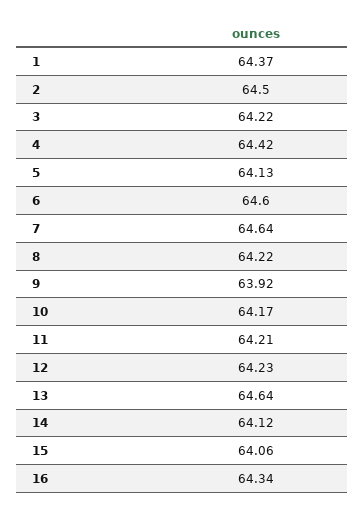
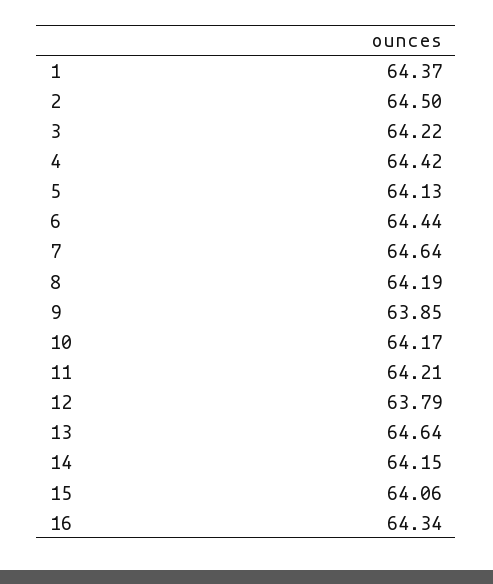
  {
    "1": 64.37,
    "2": 64.5,
    "3": 64.22,
    "4": 64.42,
    "5": 64.13,
-   "6": 64.6,
+   "6": 64.44,
    "7": 64.64,
-   "8": 64.22,
+   "8": 64.19,
-   "9": 63.92,
+   "9": 63.85,
    "10": 64.17,
    "11": 64.21,
-   "12": 64.23,
+   "12": 63.79,
    "13": 64.64,
-   "14": 64.12,
+   "14": 64.15,
    "15": 64.06,
    "16": 64.34
  }

